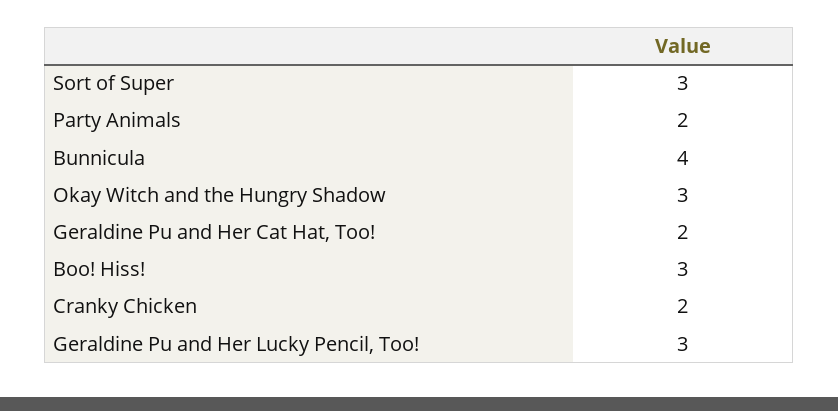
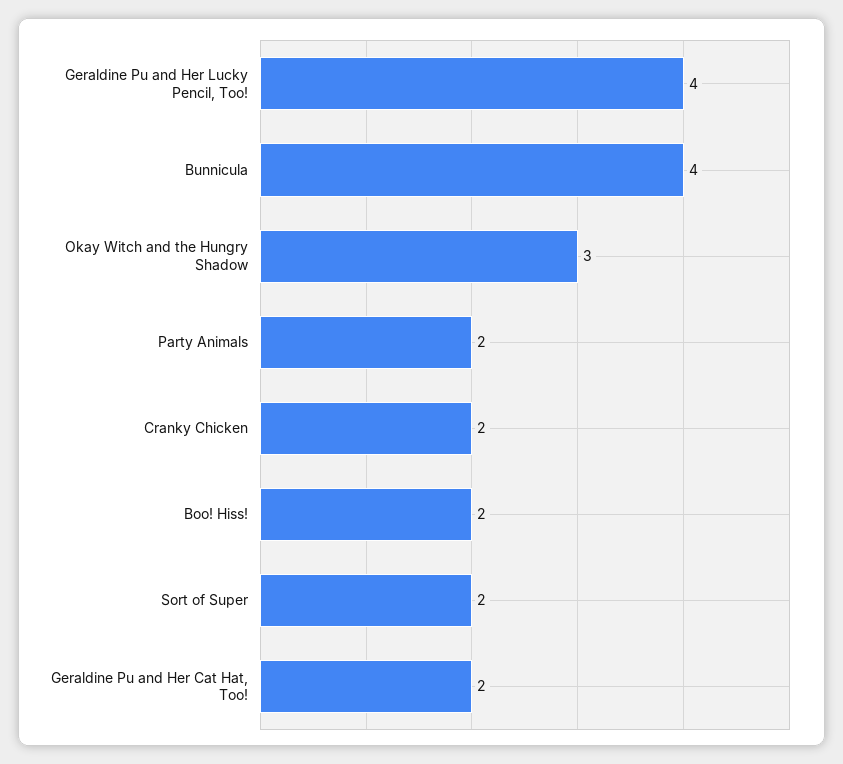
  {
-   "Sort of Super": 3,
+   "Sort of Super": 2,
    "Party Animals": 2,
    "Bunnicula": 4,
    "Okay Witch and the Hungry Shadow": 3,
    "Geraldine Pu and Her Cat Hat, Too!": 2,
-   "Boo! Hiss!": 3,
+   "Boo! Hiss!": 2,
    "Cranky Chicken": 2,
-   "Geraldine Pu and Her Lucky Pencil, Too!": 3
+   "Geraldine Pu and Her Lucky Pencil, Too!": 4
  }

